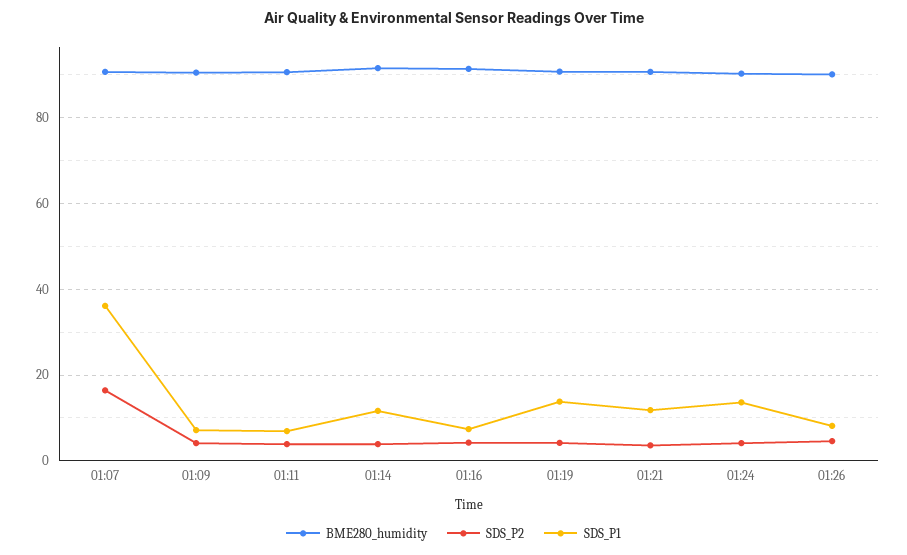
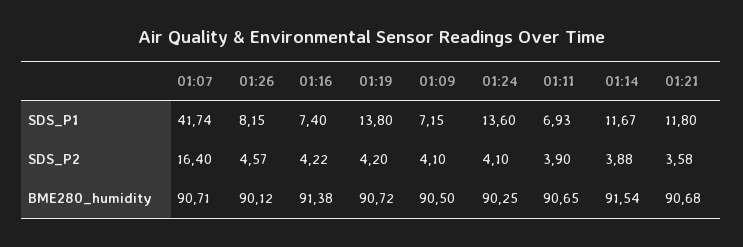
  {
    "BME280_humidity": {
      "01:07": 90.71,
      "01:09": 90.5,
      "01:11": 90.65,
      "01:14": 91.54,
      "01:16": 91.38,
      "01:19": 90.72,
      "01:21": 90.68,
      "01:24": 90.25,
      "01:26": 90.12
    },
    "SDS_P2": {
      "01:07": 16.4,
      "01:09": 4.1,
      "01:11": 3.9,
      "01:14": 3.88,
      "01:16": 4.22,
      "01:19": 4.2,
      "01:21": 3.58,
      "01:24": 4.1,
      "01:26": 4.57
    },
    "SDS_P1": {
-     "01:07": 36,
+     "01:07": 41.74,
      "01:09": 7.15,
      "01:11": 6.93,
      "01:14": 11.67,
      "01:16": 7.4,
      "01:19": 13.8,
      "01:21": 11.8,
      "01:24": 13.6,
      "01:26": 8.15
    }
  }

